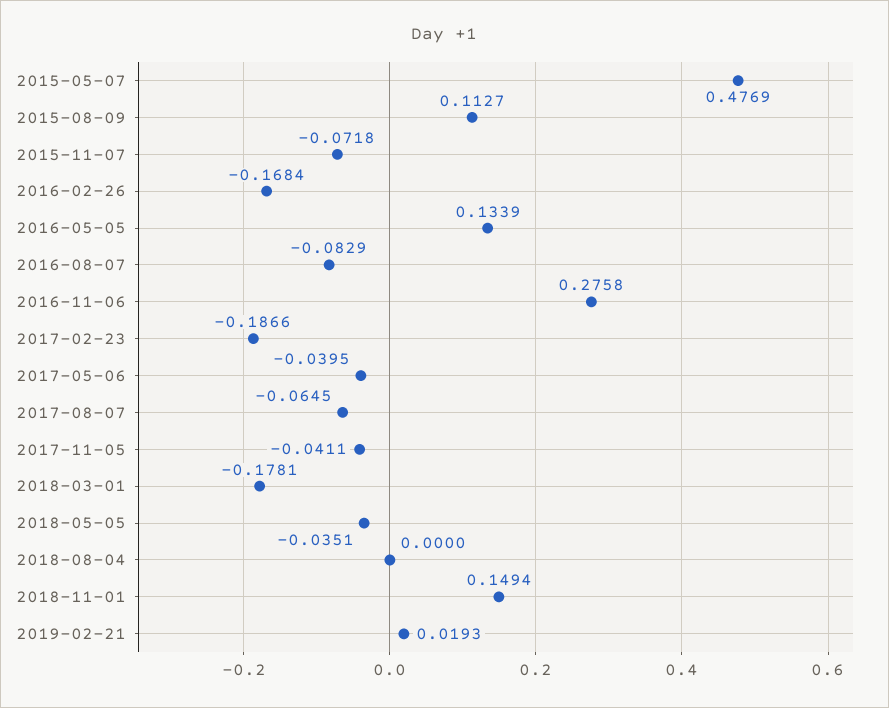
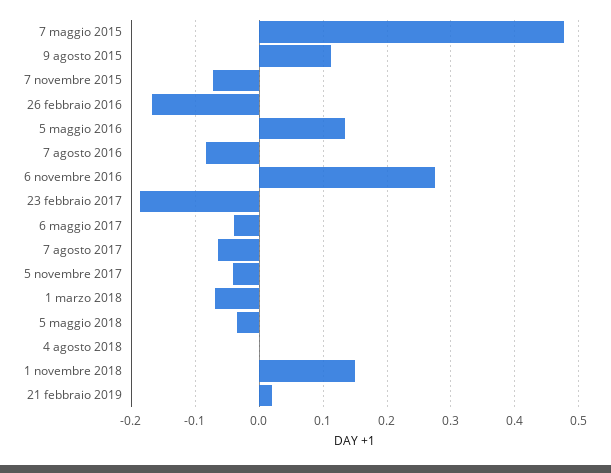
  {
    "2015-05-07": 0.4769,
    "2015-08-09": 0.1127,
    "2015-11-07": -0.0718,
    "2016-02-26": -0.1684,
    "2016-05-05": 0.1339,
    "2016-08-07": -0.0829,
    "2016-11-06": 0.2758,
    "2017-02-23": -0.1866,
    "2017-05-06": -0.0395,
    "2017-08-07": -0.0645,
    "2017-11-05": -0.0411,
-   "2018-03-01": -0.1781,
+   "2018-03-01": -0.07,
    "2018-05-05": -0.0351,
    "2018-08-04": 0,
    "2018-11-01": 0.1494,
    "2019-02-21": 0.0193
  }

